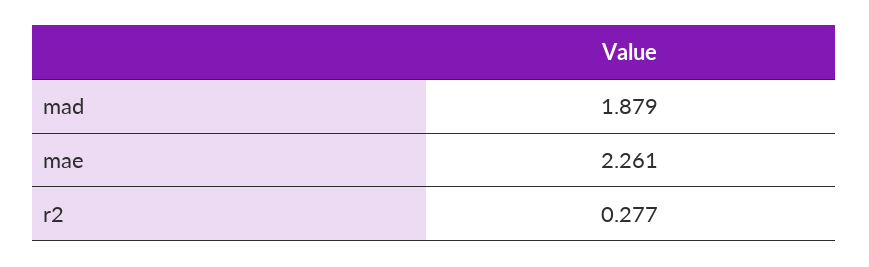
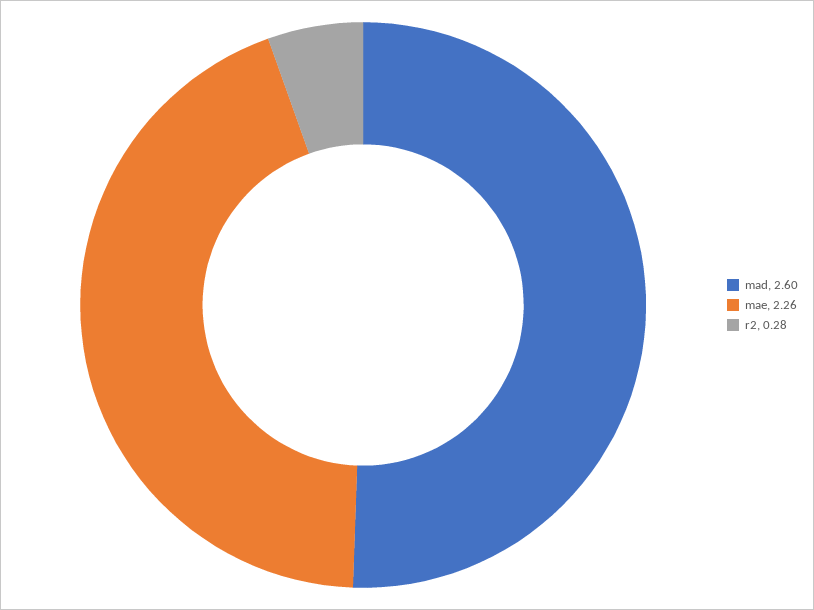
  {
-   "mad": 1.879,
+   "mad": 2.6,
    "mae": 2.261,
    "r2": 0.277
  }

